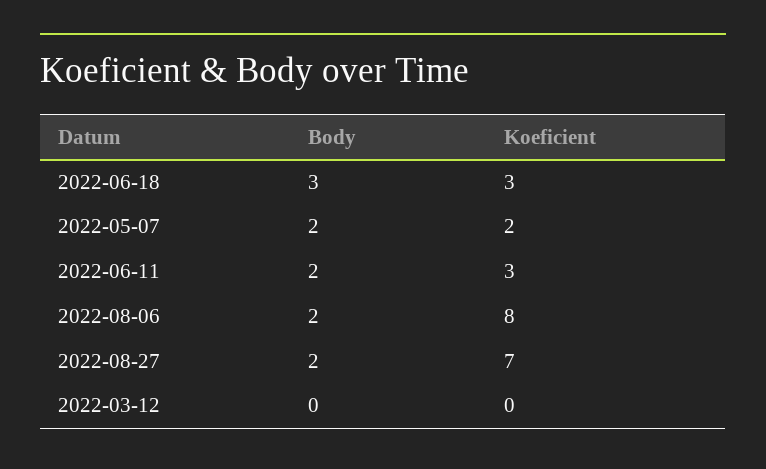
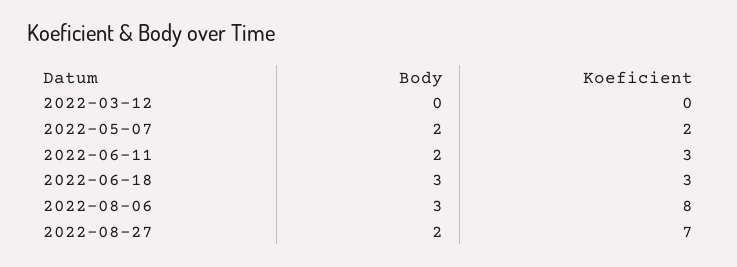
  {
    "Body": {
      "2022-06-18": 3,
      "2022-05-07": 2,
      "2022-06-11": 2,
-     "2022-08-06": 2,
+     "2022-08-06": 3,
      "2022-08-27": 2,
      "2022-03-12": 0
    },
    "Koeficient": {
      "2022-06-18": 3,
      "2022-05-07": 2,
      "2022-06-11": 3,
      "2022-08-06": 8,
      "2022-08-27": 7,
      "2022-03-12": 0
    }
  }

